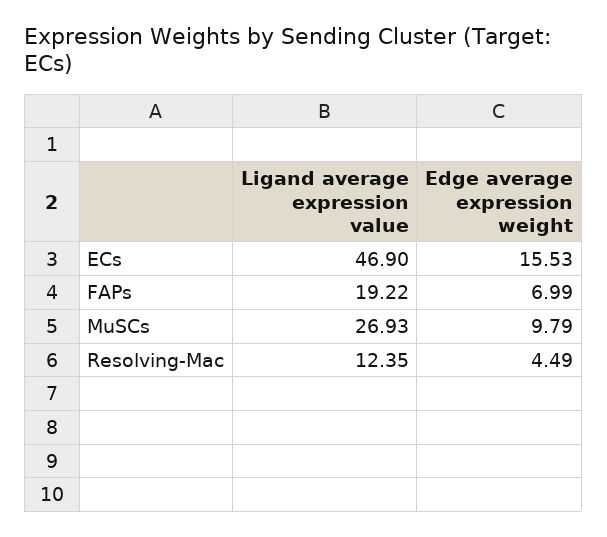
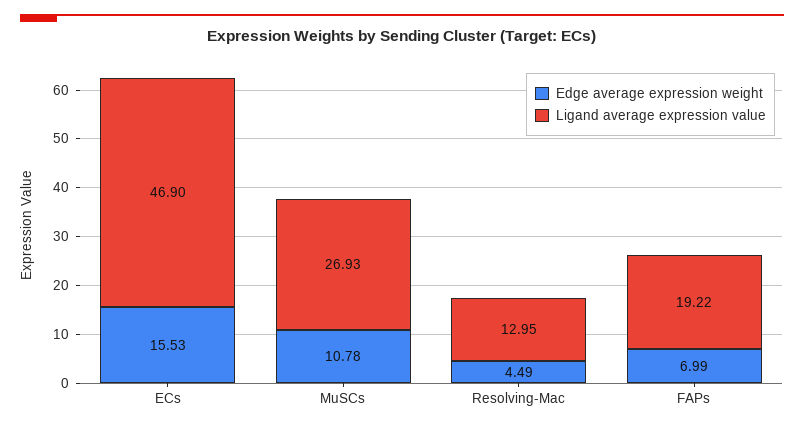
  {
    "Ligand average expression value": {
      "ECs": 46.9,
      "FAPs": 19.22,
      "MuSCs": 26.93,
-     "Resolving-Mac": 12.35
+     "Resolving-Mac": 12.95
    },
    "Edge average expression weight": {
      "ECs": 15.53,
      "FAPs": 6.99,
-     "MuSCs": 9.79,
+     "MuSCs": 10.78,
      "Resolving-Mac": 4.49
    }
  }

